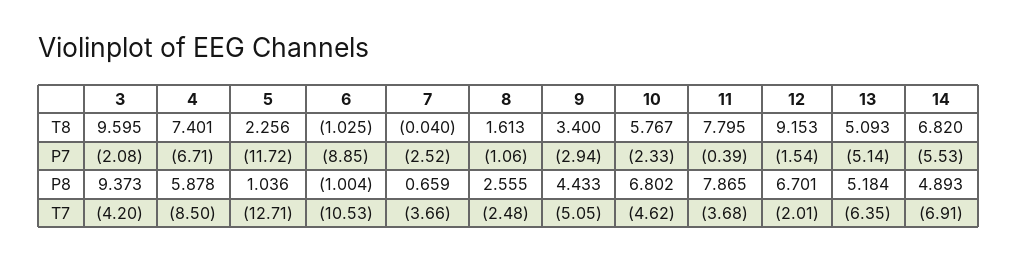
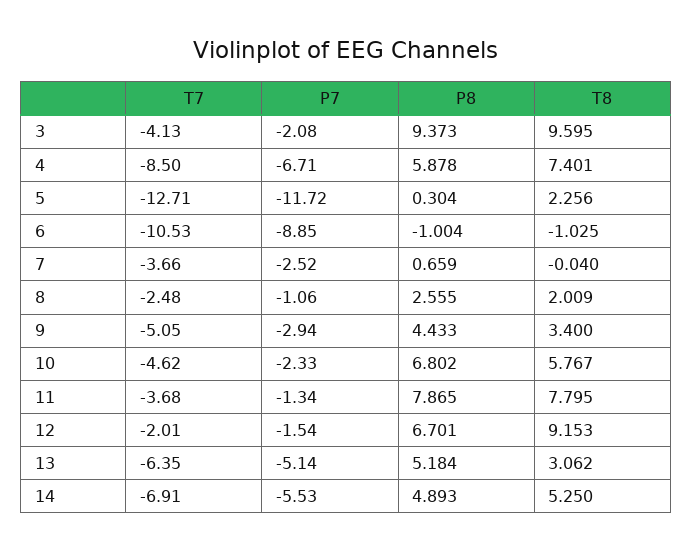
  {
    "3": {
      "T8": 9.595,
      "P7": -2.08,
      "P8": 9.373,
-     "T7": -4.2
+     "T7": -4.13
    },
    "4": {
      "T8": 7.401,
      "P7": -6.71,
      "P8": 5.878,
      "T7": -8.5
    },
    "5": {
      "T8": 2.256,
      "P7": -11.72,
-     "P8": 1.036,
+     "P8": 0.304,
      "T7": -12.71
    },
    "6": {
      "T8": -1.025,
      "P7": -8.85,
      "P8": -1.004,
      "T7": -10.53
    },
    "7": {
      "T8": -0.04,
      "P7": -2.52,
      "P8": 0.659,
      "T7": -3.66
    },
    "8": {
-     "T8": 1.613,
+     "T8": 2.009,
      "P7": -1.06,
      "P8": 2.555,
      "T7": -2.48
    },
    "9": {
      "T8": 3.4,
      "P7": -2.94,
      "P8": 4.433,
      "T7": -5.05
    },
    "10": {
      "T8": 5.767,
      "P7": -2.33,
      "P8": 6.802,
      "T7": -4.62
    },
    "11": {
      "T8": 7.795,
-     "P7": -0.39,
+     "P7": -1.34,
      "P8": 7.865,
      "T7": -3.68
    },
    "12": {
      "T8": 9.153,
      "P7": -1.54,
      "P8": 6.701,
      "T7": -2.01
    },
    "13": {
-     "T8": 5.093,
+     "T8": 3.062,
      "P7": -5.14,
      "P8": 5.184,
      "T7": -6.35
    },
    "14": {
-     "T8": 6.82,
+     "T8": 5.25,
      "P7": -5.53,
      "P8": 4.893,
      "T7": -6.91
    }
  }

